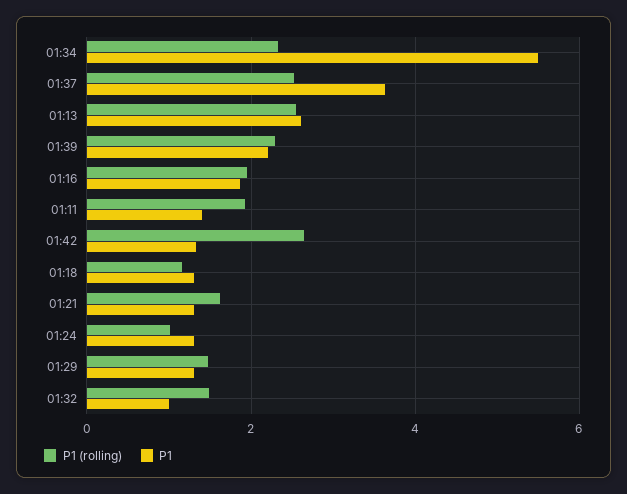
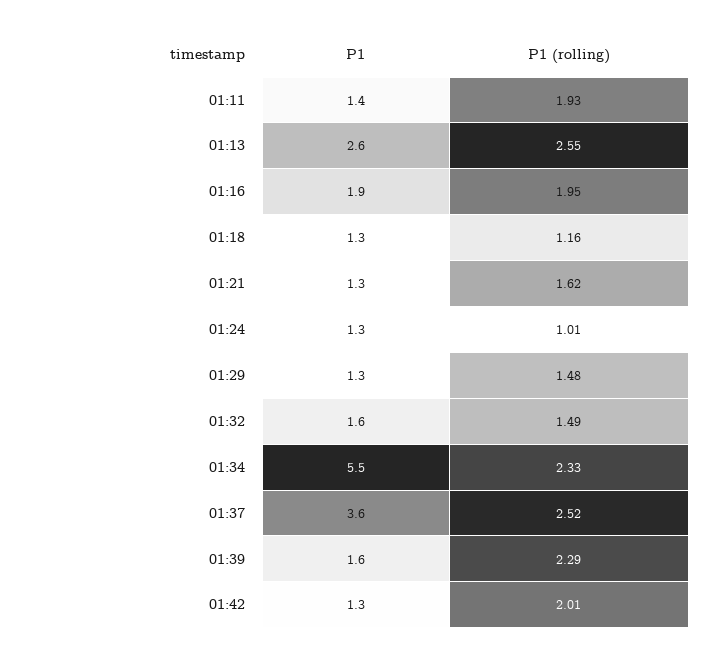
  {
    "P1 (rolling)": {
      "01:34": 2.33,
      "01:37": 2.52,
      "01:13": 2.55,
      "01:39": 2.29,
      "01:16": 1.95,
      "01:11": 1.93,
-     "01:42": 2.6,
+     "01:42": 2.01,
      "01:18": 1.16,
      "01:21": 1.62,
      "01:24": 1.01,
      "01:29": 1.48,
      "01:32": 1.49
    },
    "P1": {
      "01:34": 5.5,
      "01:37": 3.6,
      "01:13": 2.6,
-     "01:39": 2.2,
+     "01:39": 1.6,
      "01:16": 1.9,
      "01:11": 1.4,
      "01:42": 1.3,
      "01:18": 1.3,
      "01:21": 1.3,
      "01:24": 1.3,
      "01:29": 1.3,
-     "01:32": 1
+     "01:32": 1.6
    }
  }

